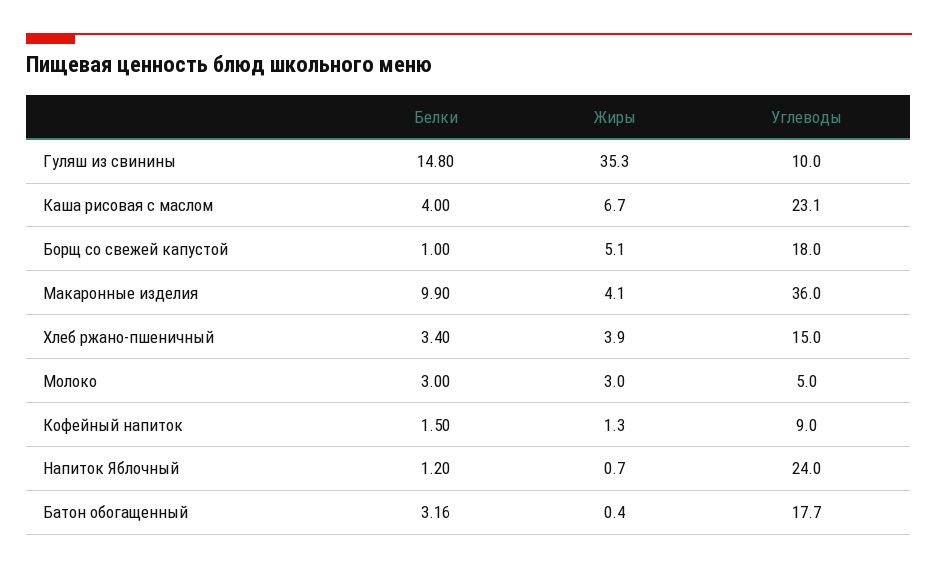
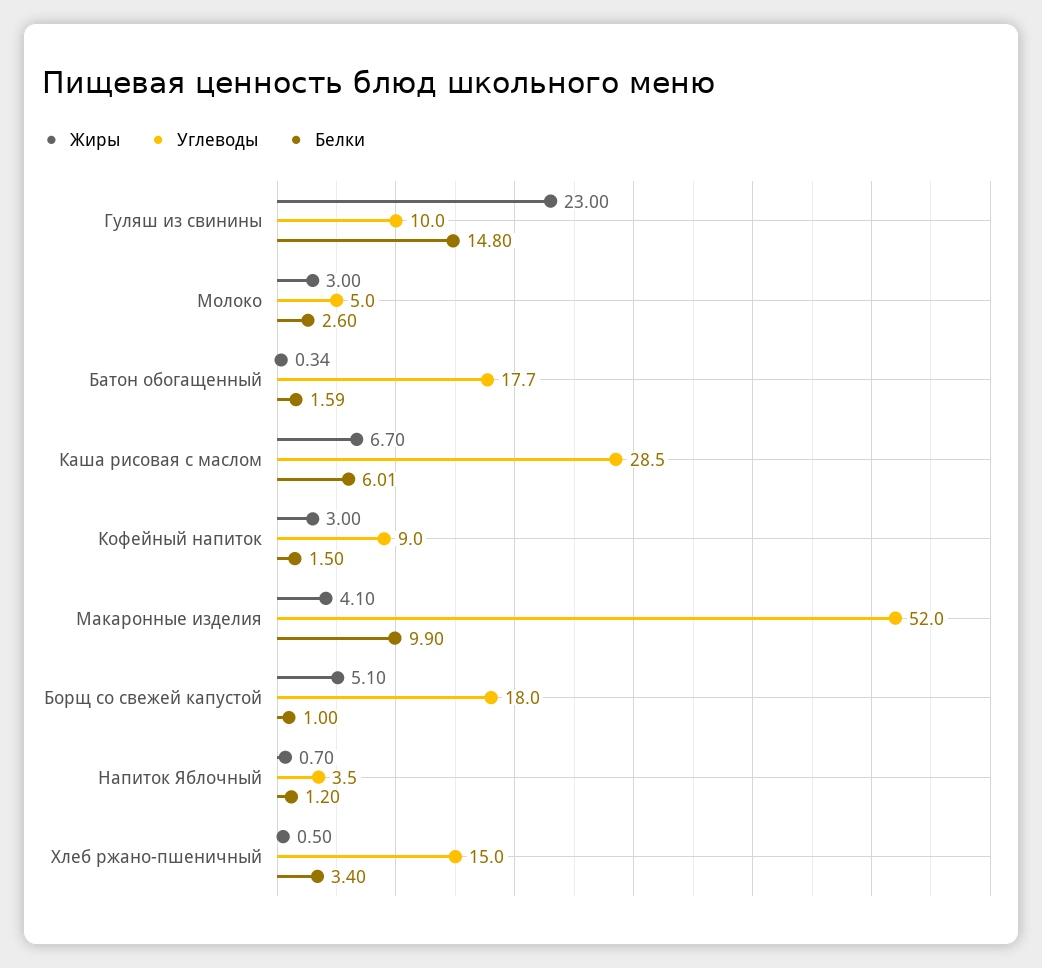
  {
    "Белки": {
      "Гуляш из свинины": 14.8,
-     "Каша рисовая с маслом": 4,
+     "Каша рисовая с маслом": 6.01,
      "Борщ со свежей капустой": 1,
      "Макаронные изделия": 9.9,
      "Хлеб ржано-пшеничный": 3.4,
-     "Молоко": 3,
+     "Молоко": 2.6,
      "Кофейный напиток": 1.5,
      "Напиток Яблочный": 1.2,
-     "Батон обогащенный": 3.16
+     "Батон обогащенный": 1.59
    },
    "Жиры": {
-     "Гуляш из свинины": 35.3,
+     "Гуляш из свинины": 23,
      "Каша рисовая с маслом": 6.7,
      "Борщ со свежей капустой": 5.1,
      "Макаронные изделия": 4.1,
-     "Хлеб ржано-пшеничный": 3.9,
+     "Хлеб ржано-пшеничный": 0.5,
      "Молоко": 3,
-     "Кофейный напиток": 1.3,
+     "Кофейный напиток": 3,
      "Напиток Яблочный": 0.7,
-     "Батон обогащенный": 0.4
+     "Батон обогащенный": 0.34
    },
    "Углеводы": {
      "Гуляш из свинины": 10,
-     "Каша рисовая с маслом": 23.1,
+     "Каша рисовая с маслом": 28.5,
      "Борщ со свежей капустой": 18,
-     "Макаронные изделия": 36,
+     "Макаронные изделия": 52,
      "Хлеб ржано-пшеничный": 15,
      "Молоко": 5,
      "Кофейный напиток": 9,
-     "Напиток Яблочный": 24,
+     "Напиток Яблочный": 3.5,
      "Батон обогащенный": 17.7
    }
  }

